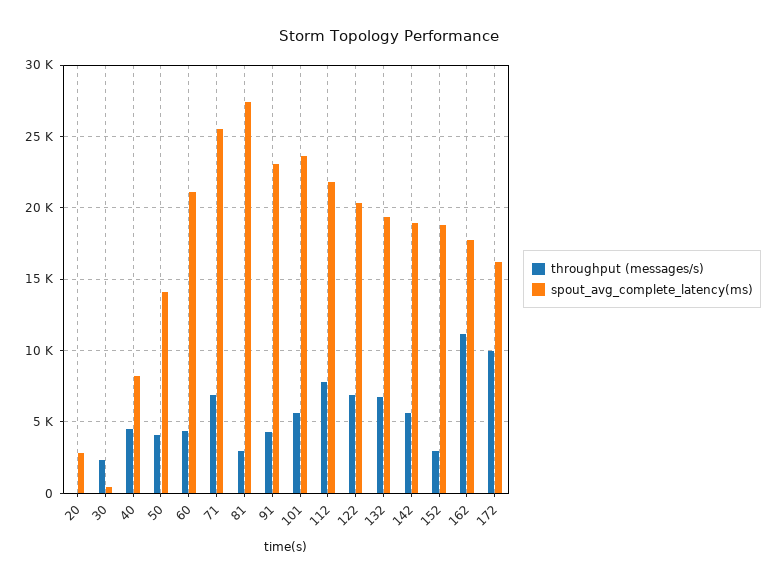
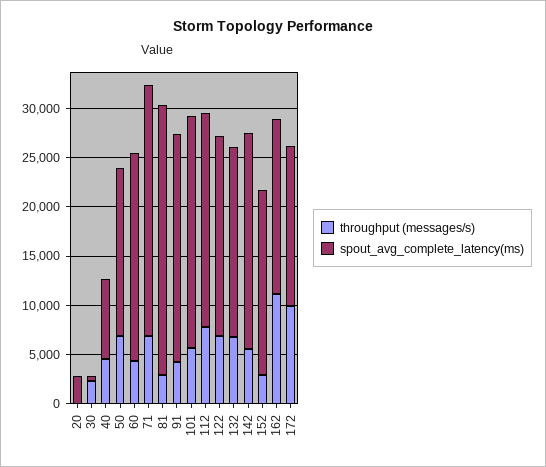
  {
    "throughput (messages/s)": {
      "20": 0,
      "30": 2500,
      "40": 4500,
-     "50": 4000,
+     "50": 7000,
      "60": 4500,
      "71": 7000,
      "81": 3000,
      "91": 4500,
      "101": 5500,
      "112": 8000,
      "122": 7000,
      "132": 7000,
      "142": 5500,
      "152": 3000,
      "162": 11000,
      "172": 10000
    },
    "spout_avg_complete_latency(ms)": {
      "20": 3000,
      "30": 500,
      "40": 8000,
-     "50": 14000,
+     "50": 17000,
      "60": 21000,
      "71": 25500,
      "81": 27500,
      "91": 23000,
      "101": 23500,
      "112": 22000,
      "122": 20500,
      "132": 19500,
-     "142": 19000,
+     "142": 22000,
      "152": 19000,
      "162": 18000,
      "172": 16000
    }
  }

